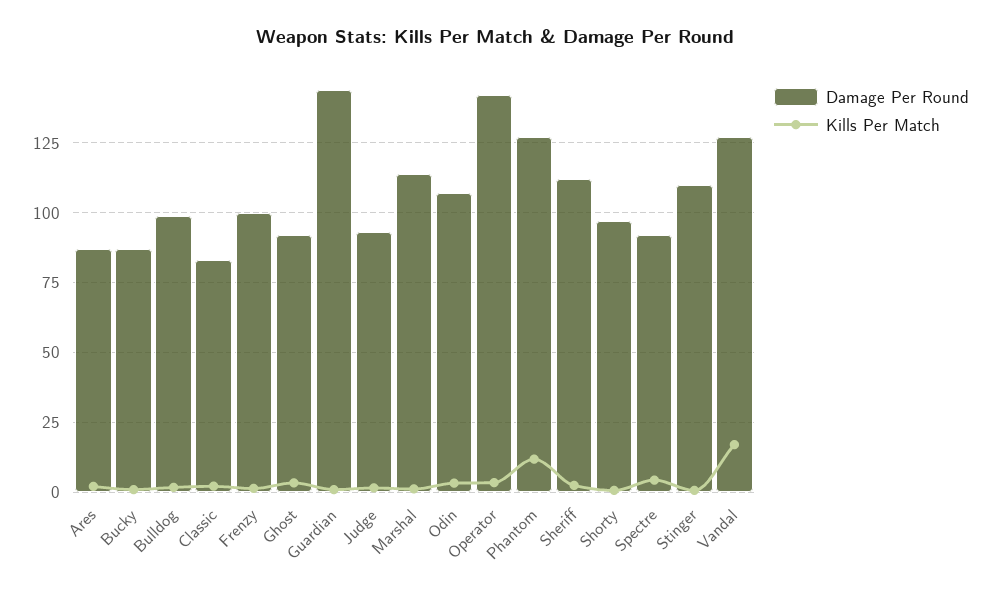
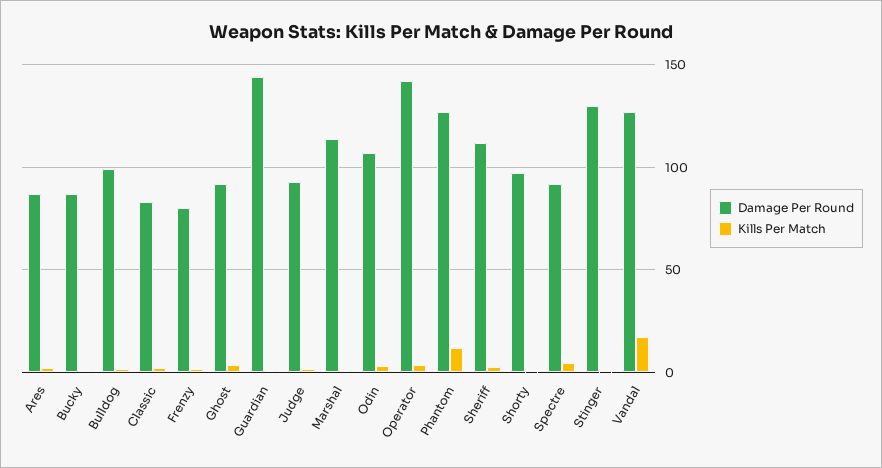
  {
    "Damage Per Round": {
      "Ares": 87.5,
      "Bucky": 87.5,
      "Bulldog": 100,
      "Classic": 82.5,
-     "Frenzy": 100,
+     "Frenzy": 80,
      "Ghost": 92.5,
      "Guardian": 145,
      "Judge": 92.5,
      "Marshal": 115,
      "Odin": 107.5,
      "Operator": 142.5,
      "Phantom": 127.5,
      "Sheriff": 112.5,
      "Shorty": 97.5,
      "Spectre": 92.5,
-     "Stinger": 110,
+     "Stinger": 130,
      "Vandal": 127.5
    },
    "Kills Per Match": {
      "Ares": 2.5,
      "Bucky": 0,
      "Bulldog": 2.5,
      "Classic": 2.5,
      "Frenzy": 2.5,
      "Ghost": 2.5,
      "Guardian": 0,
      "Judge": 2.5,
      "Marshal": 0,
      "Odin": 2.5,
      "Operator": 2.5,
      "Phantom": 12.5,
      "Sheriff": 2.5,
      "Shorty": 0,
      "Spectre": 5,
      "Stinger": 0,
      "Vandal": 17.5
    }
  }

